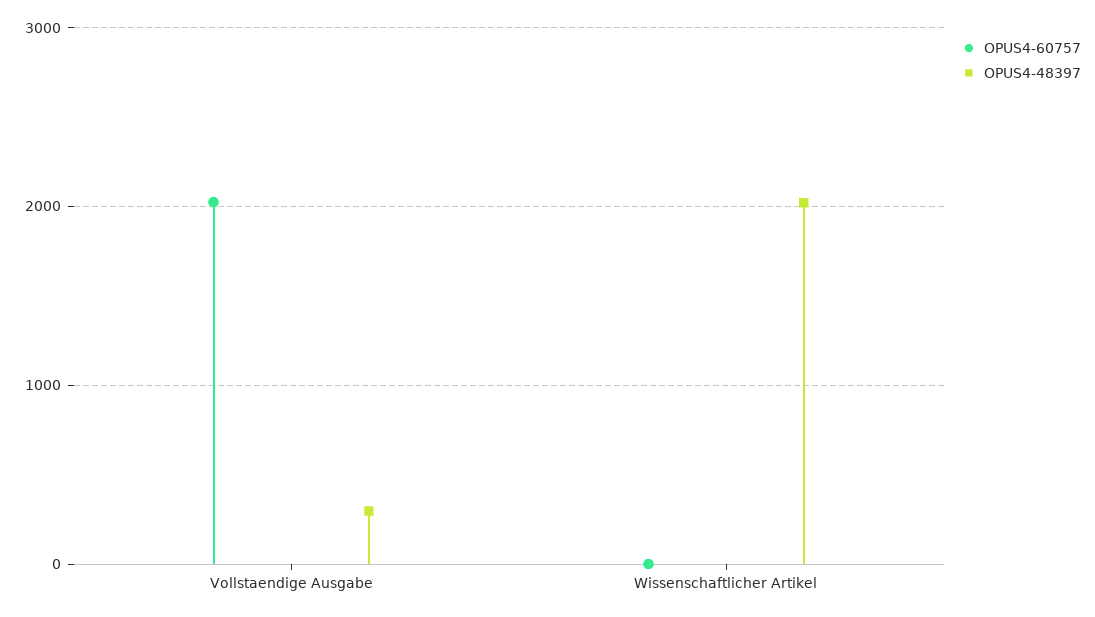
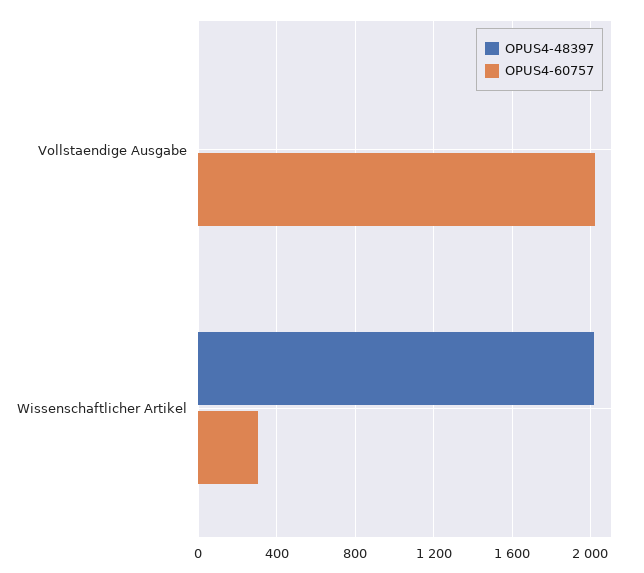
  {
    "OPUS4-60757": {
      "Vollstaendige Ausgabe": 2000,
-     "Wissenschaftlicher Artikel": 0
+     "Wissenschaftlicher Artikel": 300
    },
    "OPUS4-48397": {
-     "Vollstaendige Ausgabe": 300,
+     "Vollstaendige Ausgabe": 0,
      "Wissenschaftlicher Artikel": 2000
    }
  }

